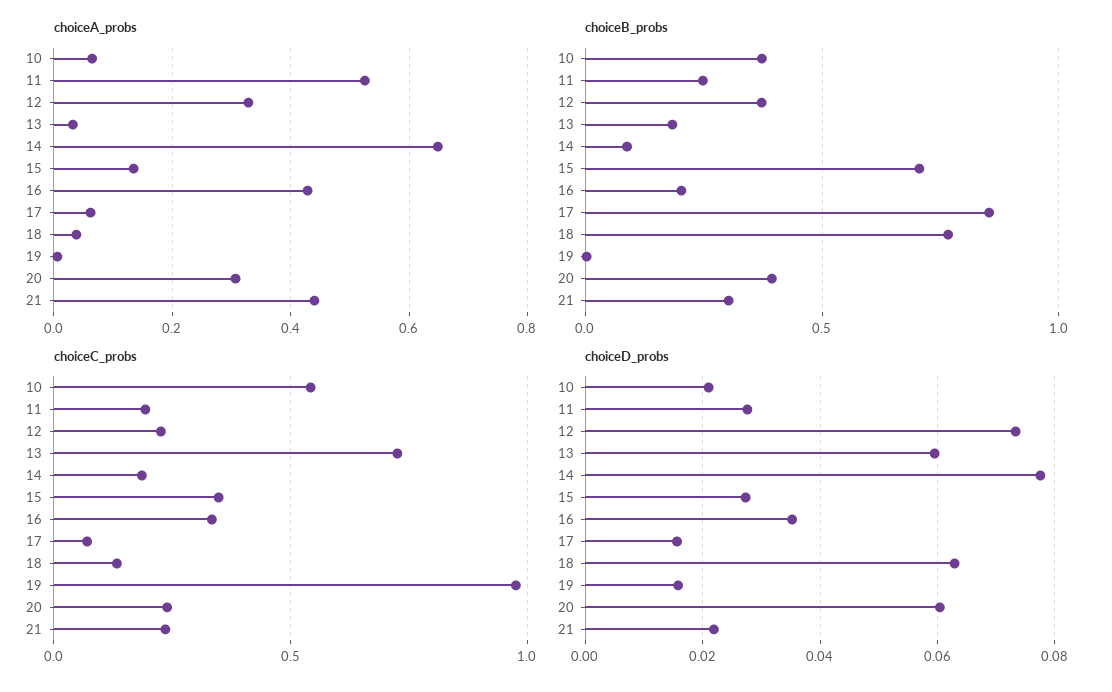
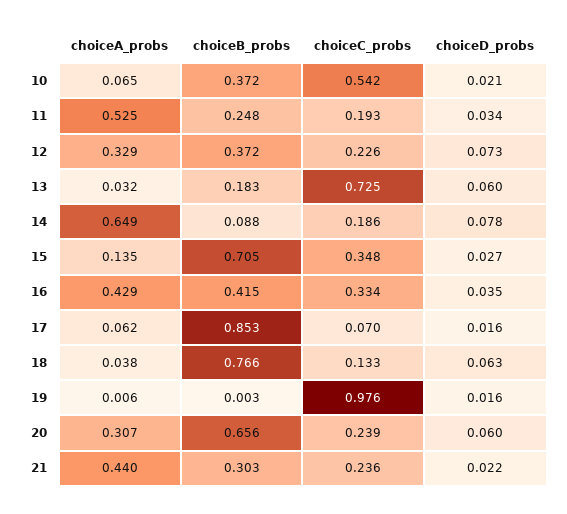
  {
    "choiceA_probs": {
      "10": 0.065,
      "11": 0.525,
      "12": 0.329,
      "13": 0.032,
      "14": 0.649,
      "15": 0.135,
      "16": 0.429,
      "17": 0.062,
      "18": 0.038,
      "19": 0.006,
      "20": 0.307,
      "21": 0.44
    },
    "choiceB_probs": {
      "10": 0.372,
      "11": 0.248,
      "12": 0.372,
      "13": 0.183,
      "14": 0.088,
      "15": 0.705,
-     "16": 0.2,
+     "16": 0.415,
      "17": 0.853,
      "18": 0.766,
      "19": 0.003,
-     "20": 0.4,
+     "20": 0.656,
      "21": 0.303
    },
    "choiceC_probs": {
      "10": 0.542,
      "11": 0.193,
      "12": 0.226,
      "13": 0.725,
      "14": 0.186,
      "15": 0.348,
      "16": 0.334,
      "17": 0.07,
      "18": 0.133,
      "19": 0.976,
      "20": 0.239,
      "21": 0.236
    },
    "choiceD_probs": {
      "10": 0.021,
-     "11": 0.028,
+     "11": 0.034,
      "12": 0.073,
      "13": 0.06,
      "14": 0.078,
      "15": 0.027,
      "16": 0.035,
      "17": 0.016,
      "18": 0.063,
      "19": 0.016,
      "20": 0.06,
      "21": 0.022
    }
  }

